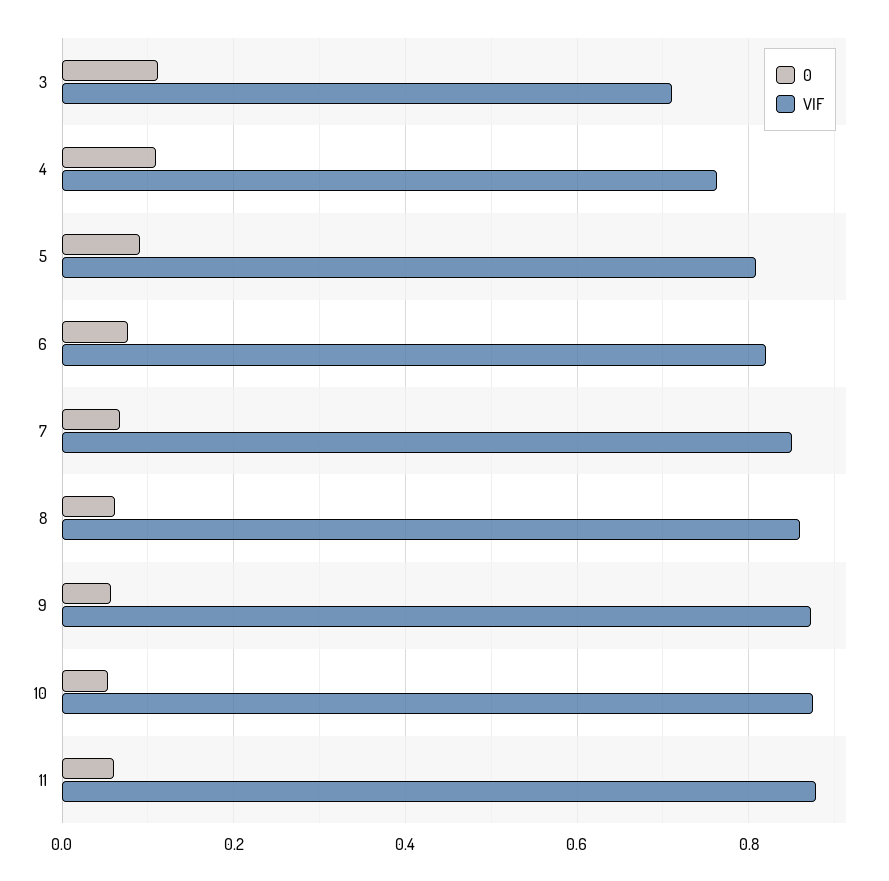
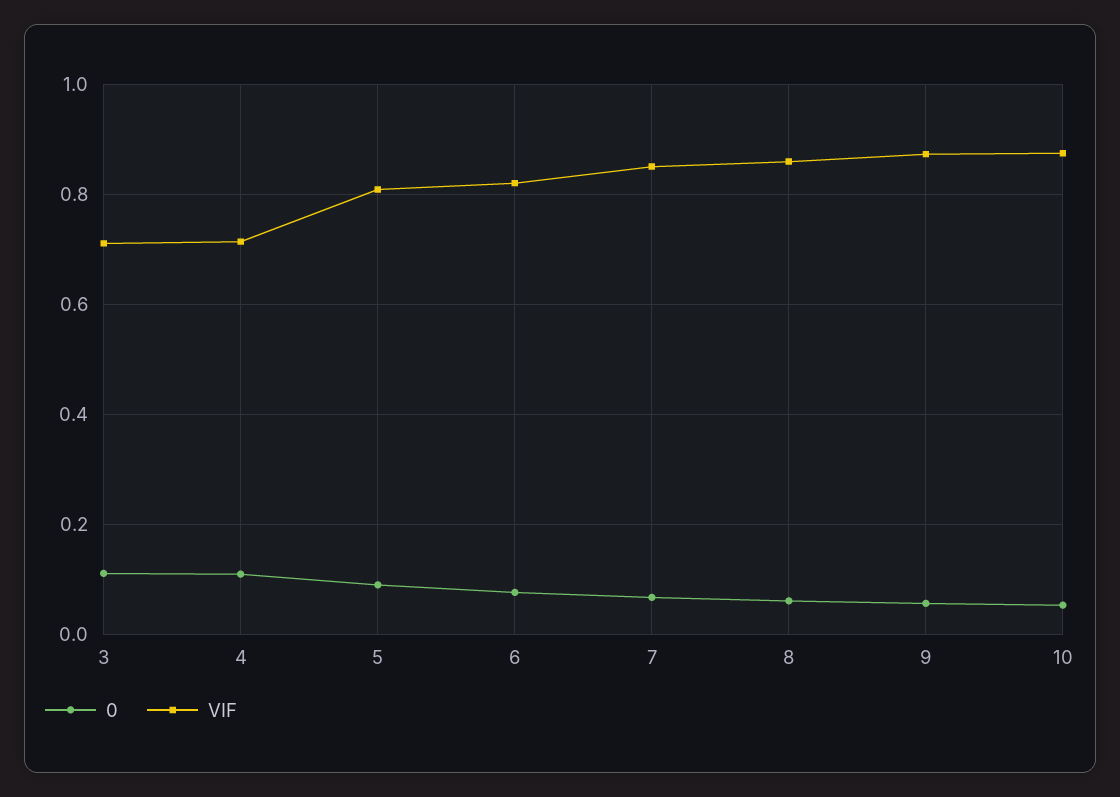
  {
    "0": {
      "3": 0.12,
      "4": 0.1,
      "5": 0.1,
      "6": 0.08,
      "7": 0.06,
      "8": 0.06,
      "9": 0.06,
-     "10": 0.06,
+     "10": 0.06
-     "11": 0.06
    },
    "VIF": {
      "3": 0.72,
-     "4": 0.76,
+     "4": 0.72,
      "5": 0.8,
      "6": 0.82,
      "7": 0.86,
      "8": 0.86,
      "9": 0.88,
-     "10": 0.88,
+     "10": 0.88
-     "11": 0.88
    }
  }

